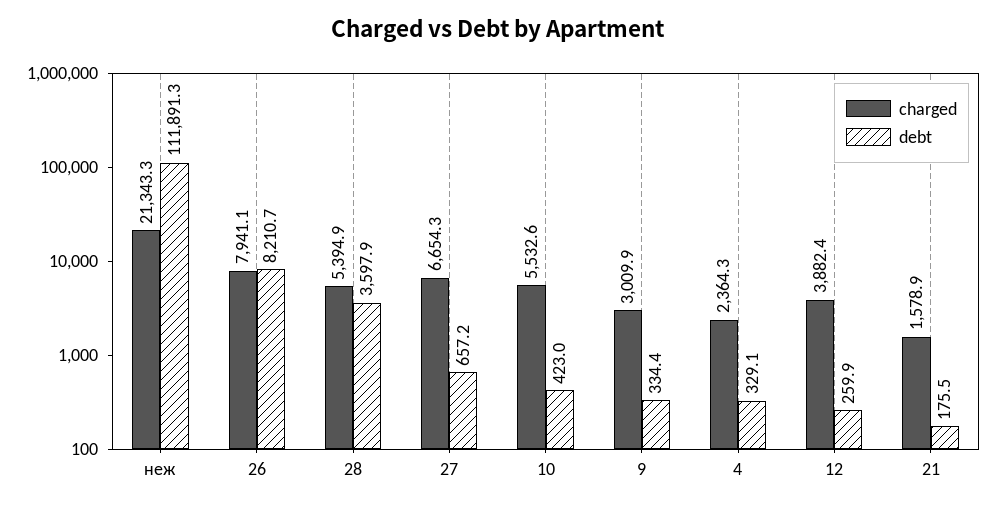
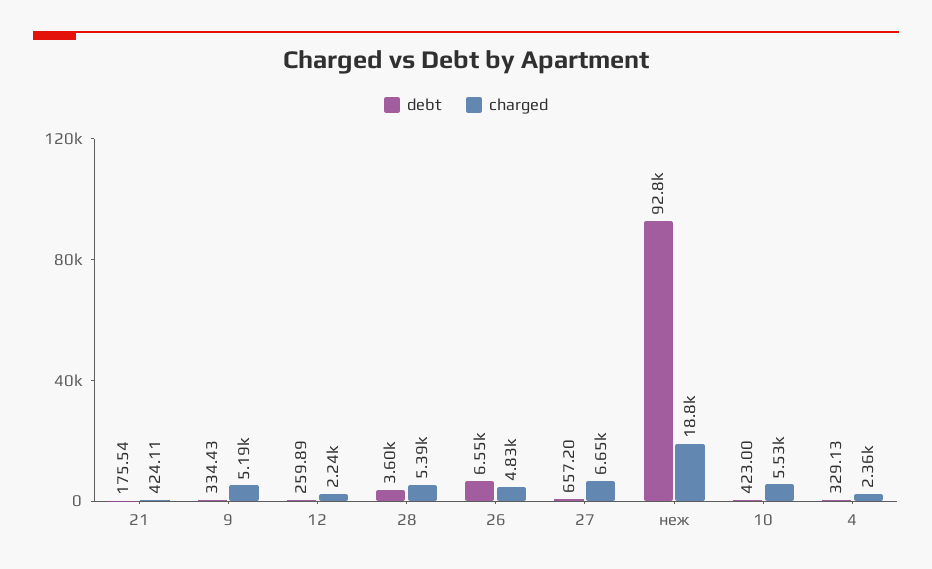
  {
    "charged": {
-     "неж": 21343.3,
+     "неж": 18800,
-     "26": 7941.1,
+     "26": 4830,
      "28": 5394.9,
      "27": 6654.3,
      "10": 5532.6,
-     "9": 3009.9,
+     "9": 5190,
      "4": 2364.3,
-     "12": 3882.4,
+     "12": 2240,
-     "21": 1578.9
+     "21": 424.11
    },
    "debt": {
-     "неж": 111891.3,
+     "неж": 92800,
-     "26": 8210.7,
+     "26": 6550,
      "28": 3597.9,
      "27": 657.2,
      "10": 423,
      "9": 334.43,
      "4": 329.13,
      "12": 259.89,
      "21": 175.54
    }
  }

